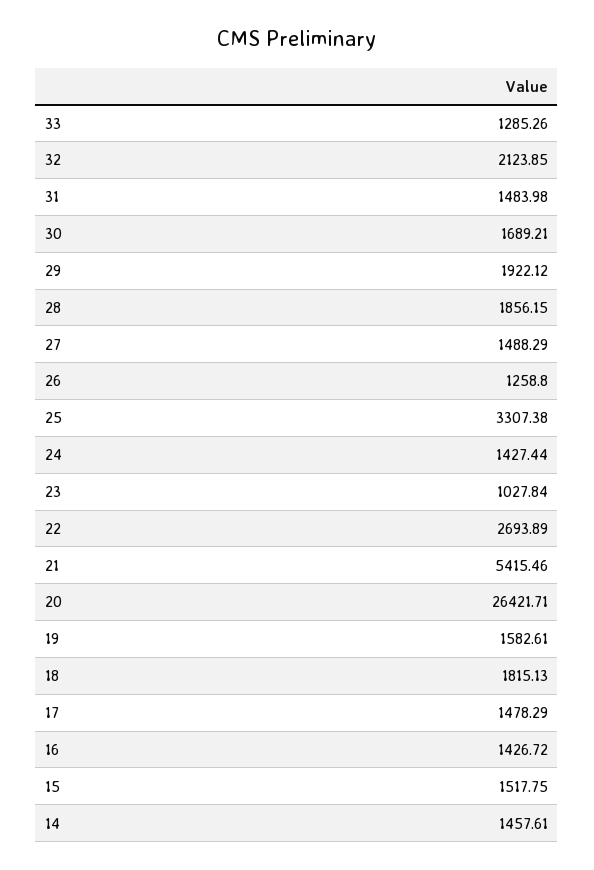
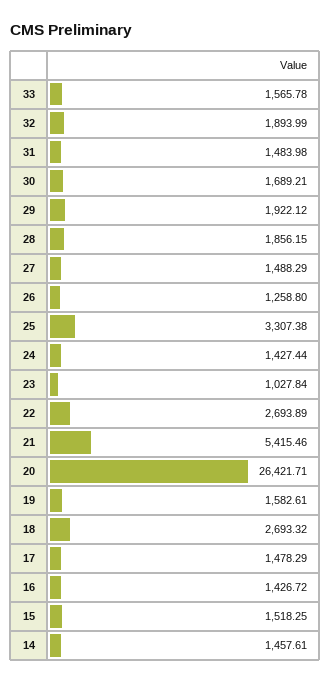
  {
-   "33": 1285.26,
+   "33": 1565.78,
-   "32": 2123.85,
+   "32": 1893.99,
    "31": 1483.98,
    "30": 1689.21,
    "29": 1922.12,
    "28": 1856.15,
    "27": 1488.29,
    "26": 1258.8,
    "25": 3307.38,
    "24": 1427.44,
    "23": 1027.84,
    "22": 2693.89,
    "21": 5415.46,
    "20": 26421.71,
    "19": 1582.61,
-   "18": 1815.13,
+   "18": 2693.32,
    "17": 1478.29,
    "16": 1426.72,
-   "15": 1517.75,
+   "15": 1518.25,
    "14": 1457.61
  }

